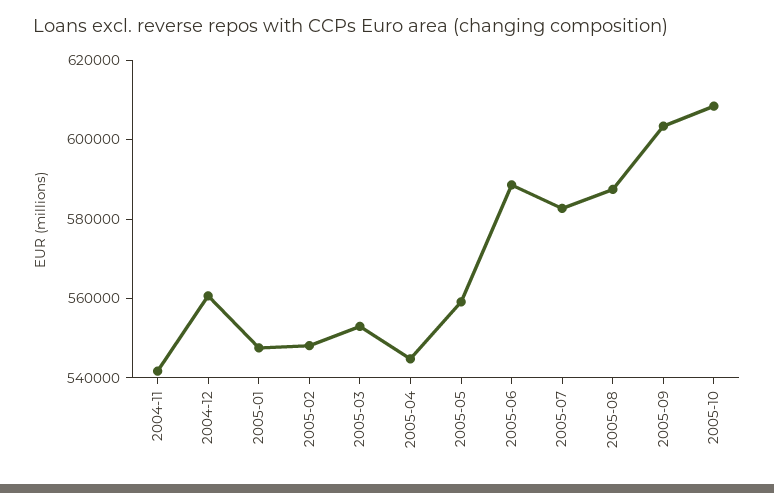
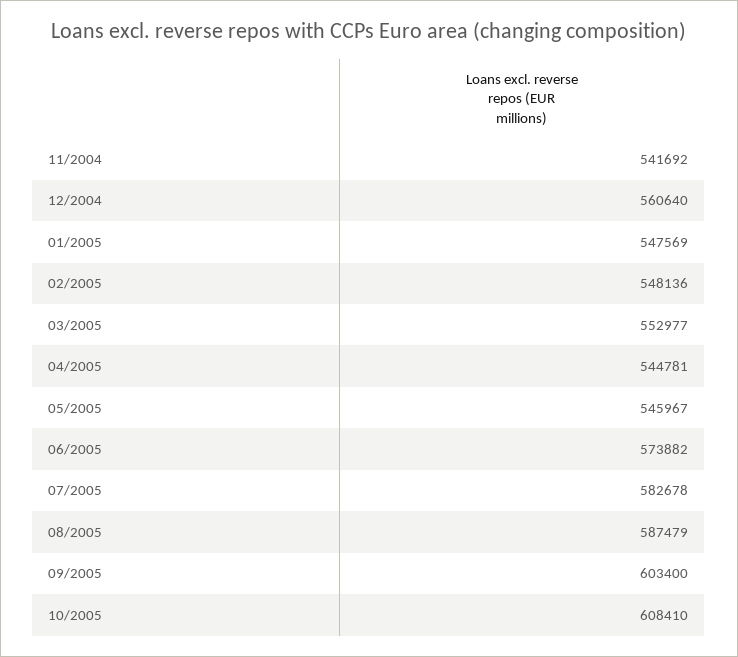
  {
    "2004-11": 541692,
    "2004-12": 560640,
    "2005-01": 547569,
    "2005-02": 548136,
    "2005-03": 552977,
    "2005-04": 544781,
-   "2005-05": 560000,
+   "2005-05": 545967,
-   "2005-06": 590000,
+   "2005-06": 573882,
    "2005-07": 582678,
    "2005-08": 587479,
    "2005-09": 603400,
    "2005-10": 608410
  }

